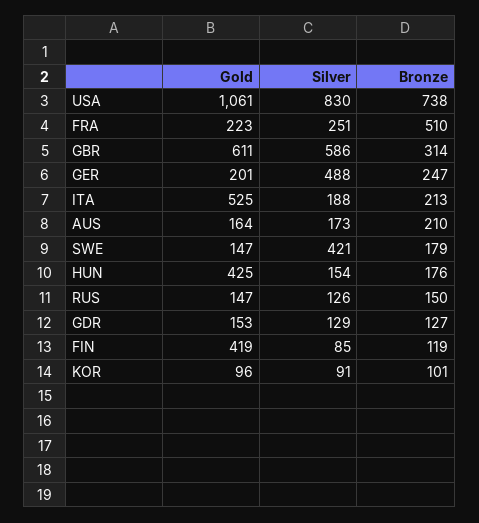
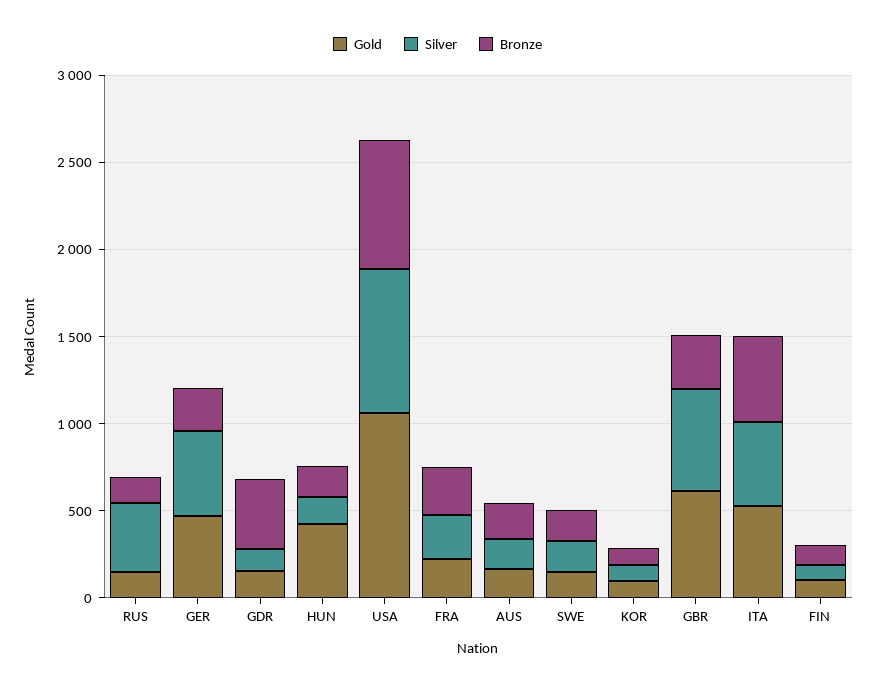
  {
    "Gold": {
      "USA": 1061,
      "FRA": 223,
      "GBR": 611,
-     "GER": 201,
+     "GER": 500,
      "ITA": 525,
      "AUS": 164,
      "SWE": 147,
      "HUN": 425,
      "RUS": 147,
      "GDR": 153,
-     "FIN": 419,
+     "FIN": 100,
      "KOR": 96
    },
    "Silver": {
      "USA": 830,
      "FRA": 251,
      "GBR": 586,
      "GER": 488,
-     "ITA": 188,
+     "ITA": 500,
      "AUS": 173,
-     "SWE": 421,
+     "SWE": 200,
      "HUN": 154,
-     "RUS": 126,
+     "RUS": 400,
      "GDR": 129,
      "FIN": 85,
      "KOR": 91
    },
    "Bronze": {
      "USA": 738,
-     "FRA": 510,
+     "FRA": 300,
      "GBR": 314,
      "GER": 247,
-     "ITA": 213,
+     "ITA": 500,
      "AUS": 210,
      "SWE": 179,
      "HUN": 176,
      "RUS": 150,
-     "GDR": 127,
+     "GDR": 400,
      "FIN": 119,
      "KOR": 101
    }
  }

